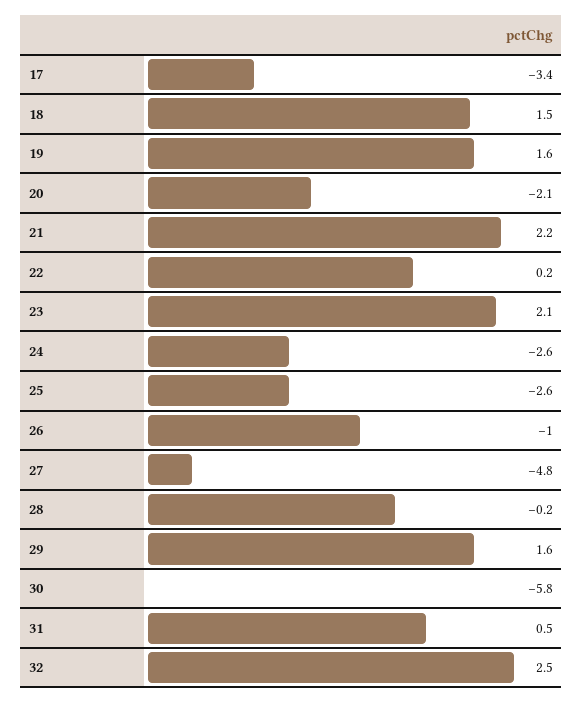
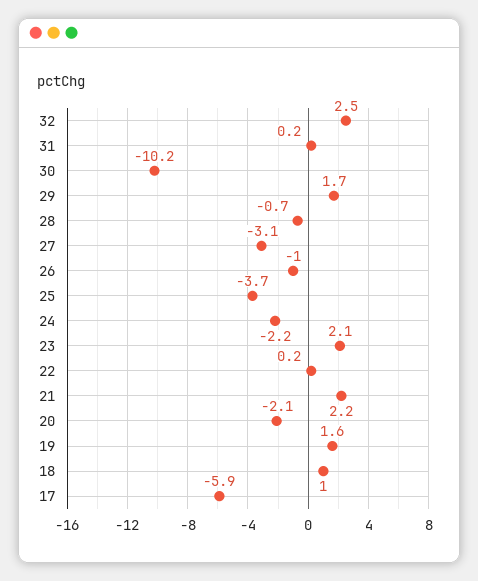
  {
-   "17": -3.4,
+   "17": -5.9,
-   "18": 1.5,
+   "18": 1,
    "19": 1.6,
    "20": -2.1,
    "21": 2.2,
    "22": 0.2,
    "23": 2.1,
-   "24": -2.6,
+   "24": -2.2,
-   "25": -2.6,
+   "25": -3.7,
    "26": -1,
-   "27": -4.8,
+   "27": -3.1,
-   "28": -0.2,
+   "28": -0.7,
-   "29": 1.6,
+   "29": 1.7,
-   "30": -5.8,
+   "30": -10.2,
-   "31": 0.5,
+   "31": 0.2,
    "32": 2.5
  }

